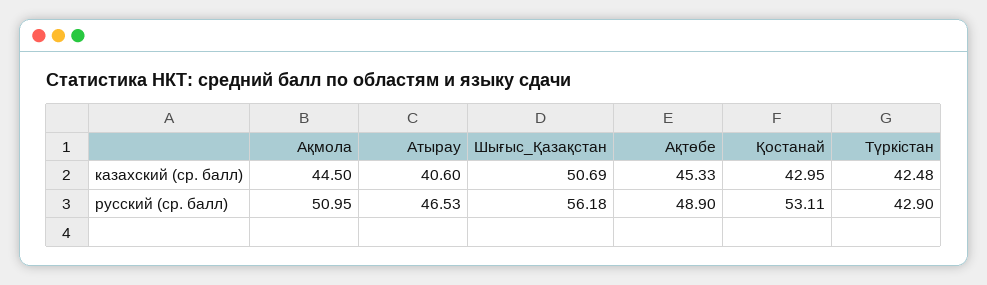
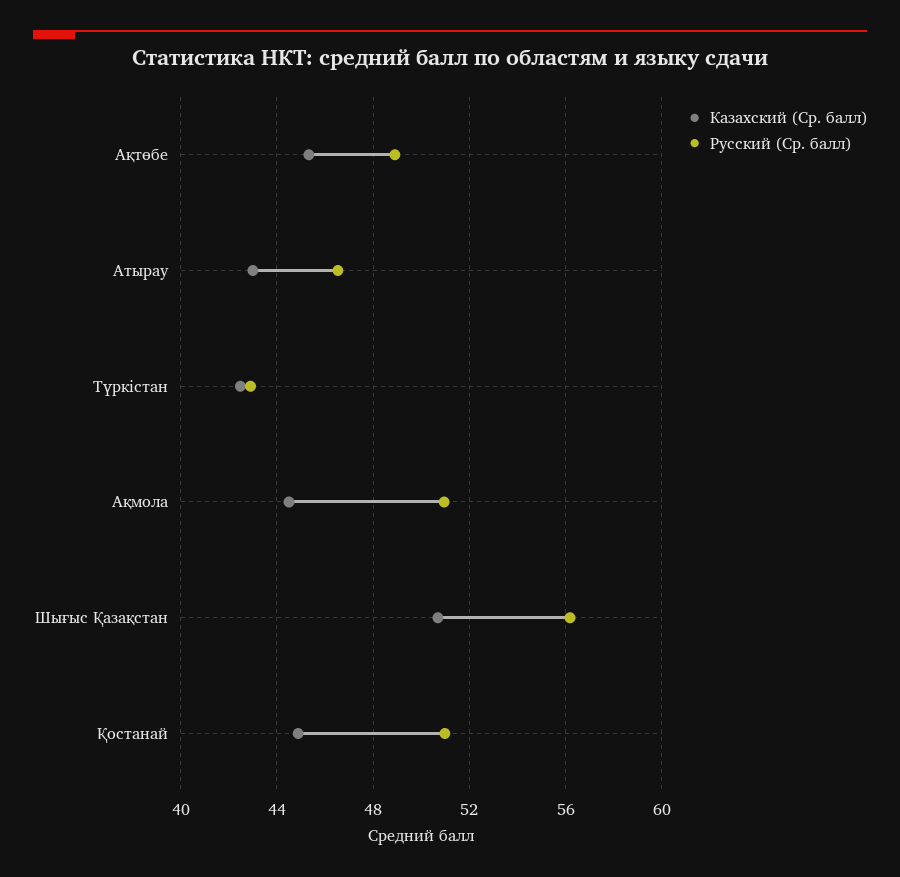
  {
    "казахский (ср. балл)": {
      "Ақмола": 44.5,
-     "Атырау": 40.6,
+     "Атырау": 43,
      "Шығыс_Қазақстан": 50.69,
      "Ақтөбе": 45.33,
-     "Қостанай": 42.95,
+     "Қостанай": 45,
      "Түркістан": 42.48
    },
    "русский (ср. балл)": {
      "Ақмола": 50.95,
      "Атырау": 46.53,
      "Шығыс_Қазақстан": 56.18,
      "Ақтөбе": 48.9,
-     "Қостанай": 53.11,
+     "Қостанай": 51,
      "Түркістан": 42.9
    }
  }

